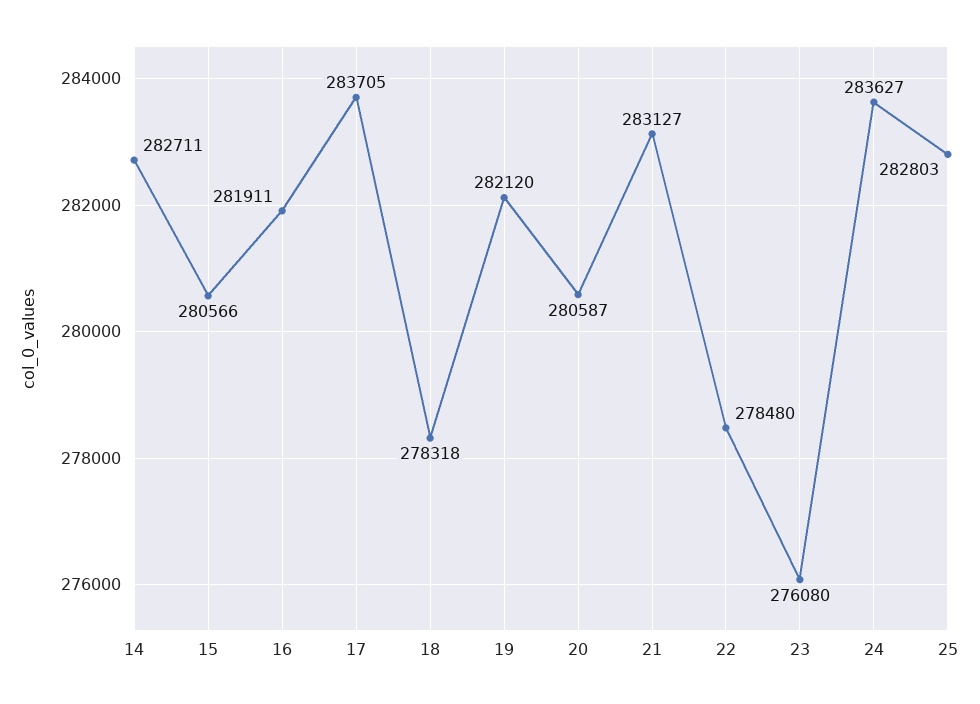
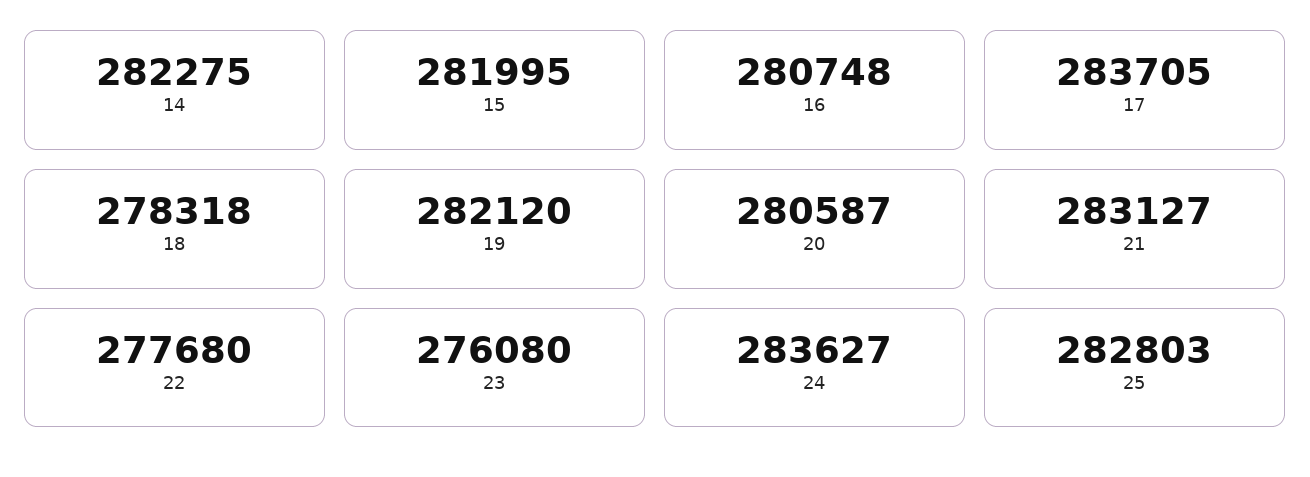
  {
-   "14": 282711,
+   "14": 282275,
-   "15": 280566,
+   "15": 281995,
-   "16": 281911,
+   "16": 280748,
    "17": 283705,
    "18": 278318,
    "19": 282120,
    "20": 280587,
    "21": 283127,
-   "22": 278480,
+   "22": 277680,
    "23": 276080,
    "24": 283627,
    "25": 282803
  }

